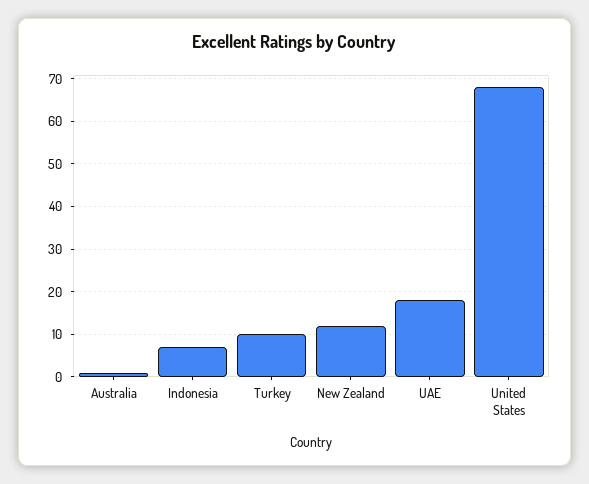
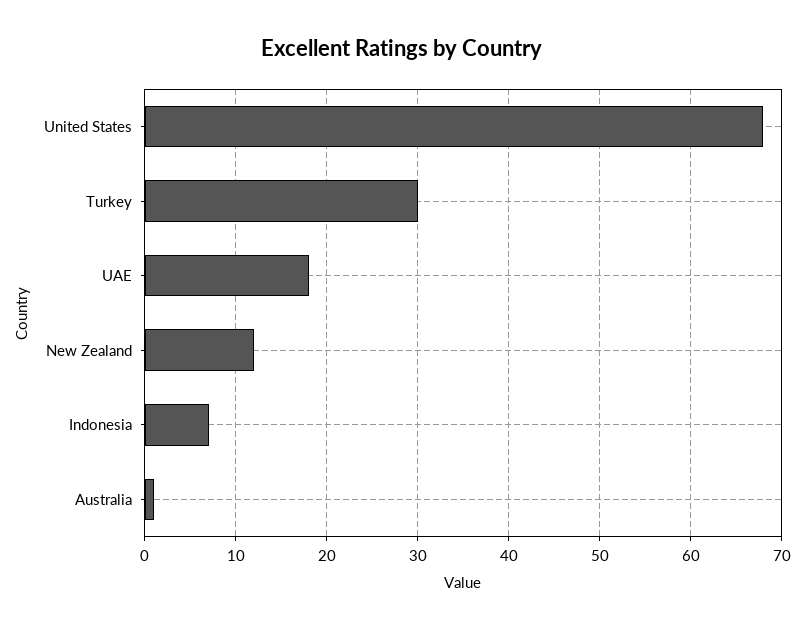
  {
    "Australia": 1,
    "Indonesia": 7,
-   "Turkey": 10,
+   "Turkey": 30,
    "New Zealand": 12,
    "UAE": 18,
    "United States": 68
  }

